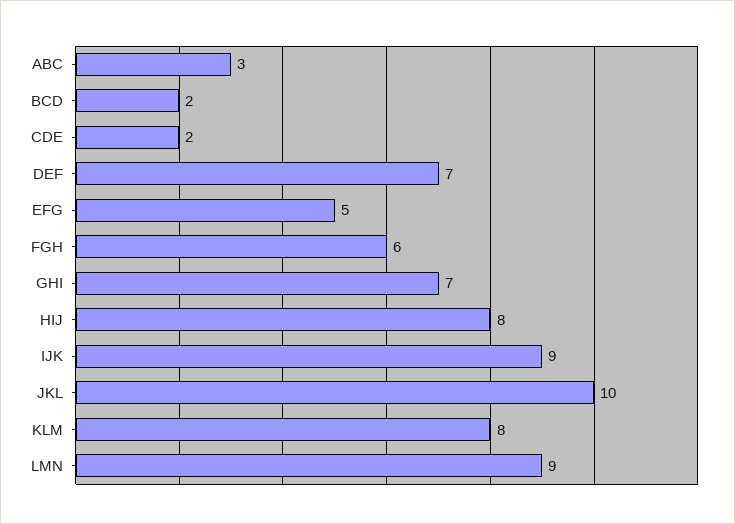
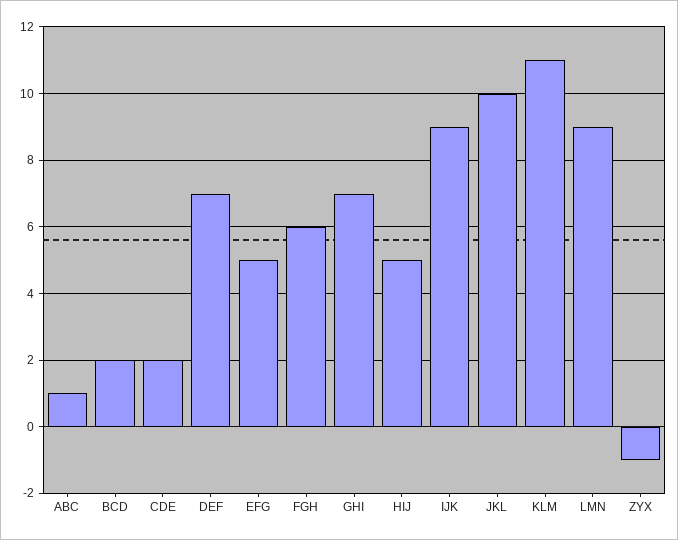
  {
-   "ABC": 3,
+   "ABC": 1,
    "BCD": 2,
    "CDE": 2,
    "DEF": 7,
    "EFG": 5,
    "FGH": 6,
    "GHI": 7,
-   "HIJ": 8,
+   "HIJ": 5,
    "IJK": 9,
    "JKL": 10,
-   "KLM": 8,
+   "KLM": 11,
-   "LMN": 9
+   "LMN": 9,
+   "ZYX": -1
  }

